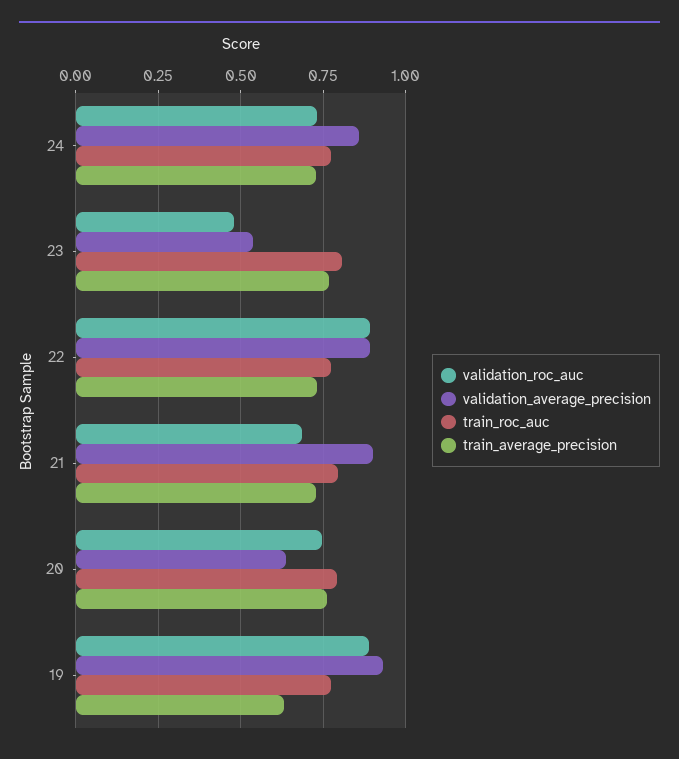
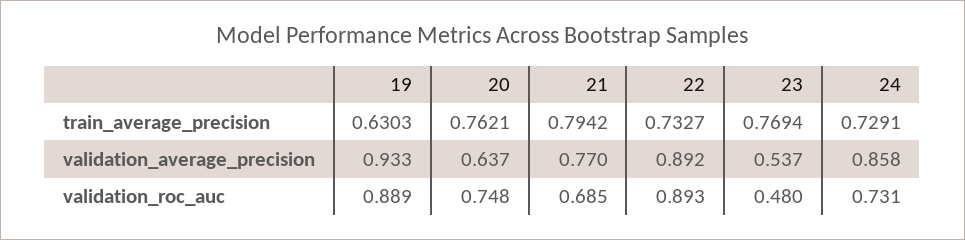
  {
    "validation_roc_auc": {
      "24": 0.731,
      "23": 0.48,
      "22": 0.893,
      "21": 0.685,
      "20": 0.748,
      "19": 0.889
    },
    "validation_average_precision": {
      "24": 0.858,
      "23": 0.537,
      "22": 0.892,
-     "21": 0.9,
+     "21": 0.77,
      "20": 0.637,
      "19": 0.933
    },
-   "train_roc_auc": {
-     "24": 0.775,
-     "23": 0.8,
-     "22": 0.775,
-     "21": 0.8,
-     "20": 0.8,
-     "19": 0.775
-   },
    "train_average_precision": {
      "24": 0.7291,
      "23": 0.7694,
      "22": 0.7327,
-     "21": 0.725,
+     "21": 0.7942,
      "20": 0.7621,
      "19": 0.6303
    }
  }

